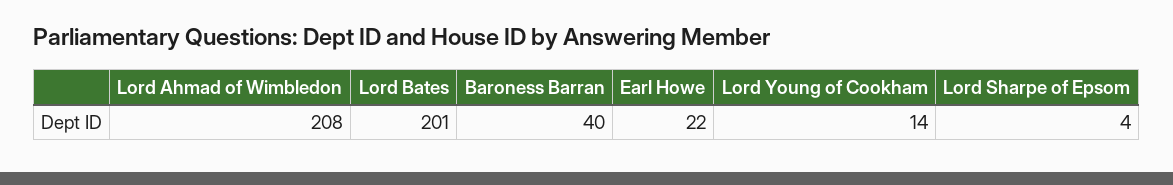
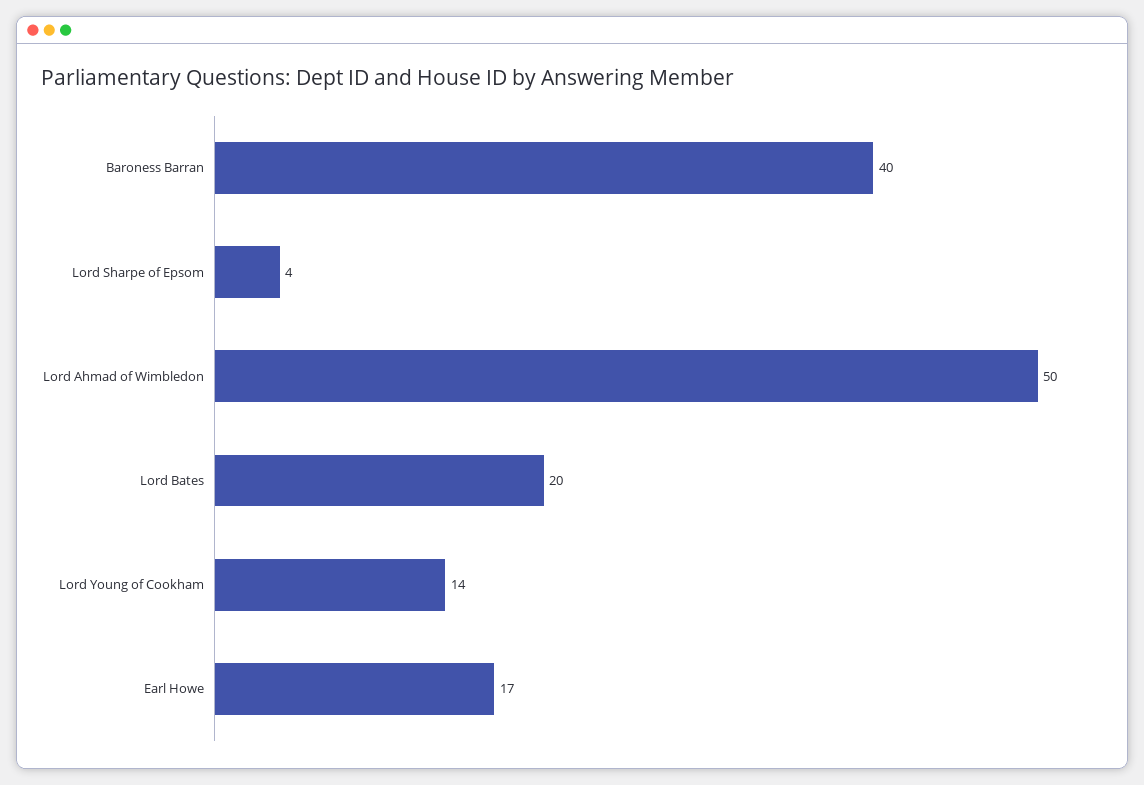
  {
-   "Lord Ahmad of Wimbledon": 208,
+   "Lord Ahmad of Wimbledon": 50,
-   "Lord Bates": 201,
+   "Lord Bates": 20,
    "Baroness Barran": 40,
-   "Earl Howe": 22,
+   "Earl Howe": 17,
    "Lord Young of Cookham": 14,
    "Lord Sharpe of Epsom": 4
  }

